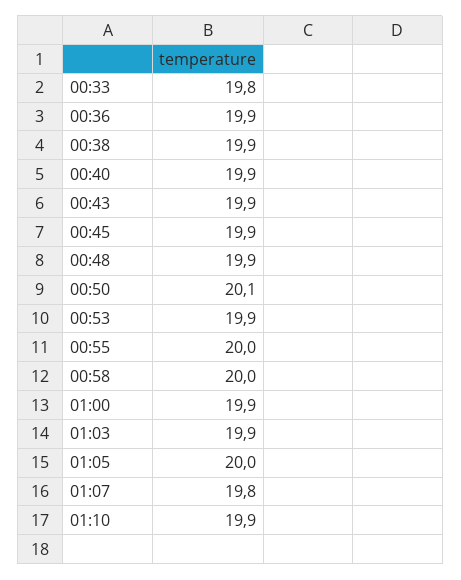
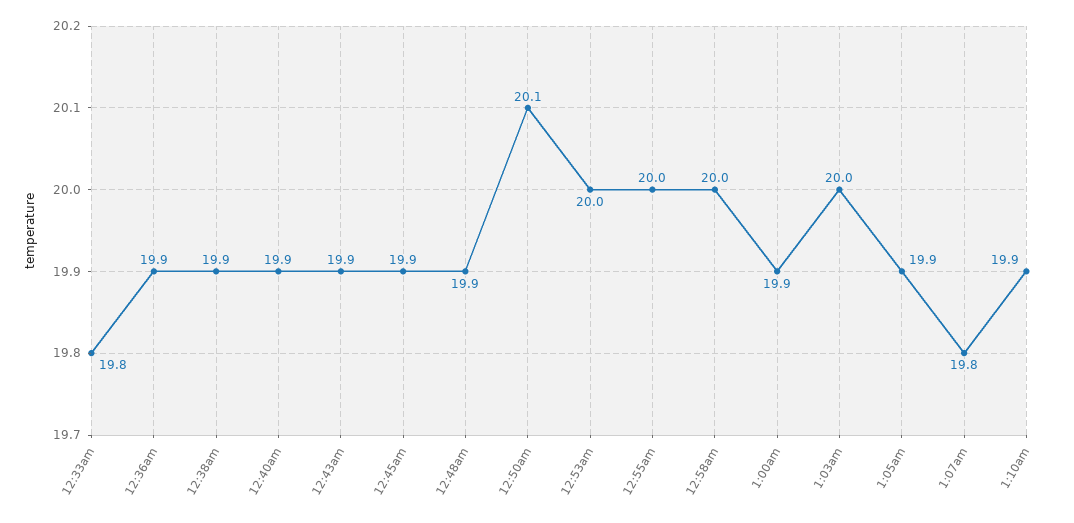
  {
    "00:33": 19.8,
    "00:36": 19.9,
    "00:38": 19.9,
    "00:40": 19.9,
    "00:43": 19.9,
    "00:45": 19.9,
    "00:48": 19.9,
    "00:50": 20.1,
-   "00:53": 19.9,
+   "00:53": 20,
    "00:55": 20,
    "00:58": 20,
    "01:00": 19.9,
-   "01:03": 19.9,
+   "01:03": 20,
-   "01:05": 20,
+   "01:05": 19.9,
    "01:07": 19.8,
    "01:10": 19.9
  }

